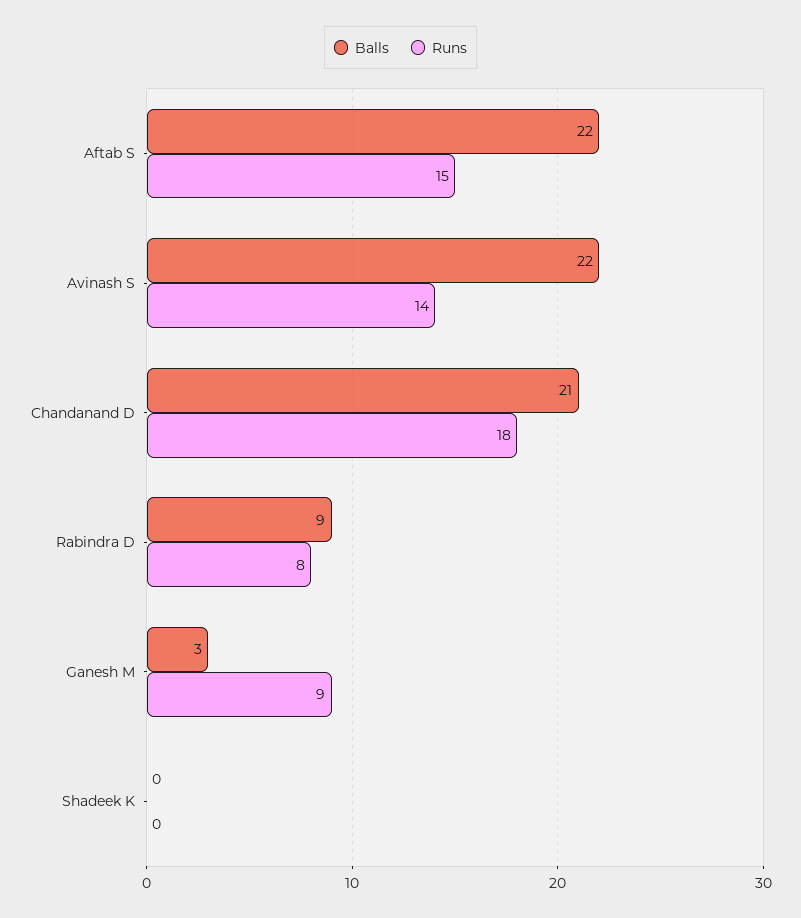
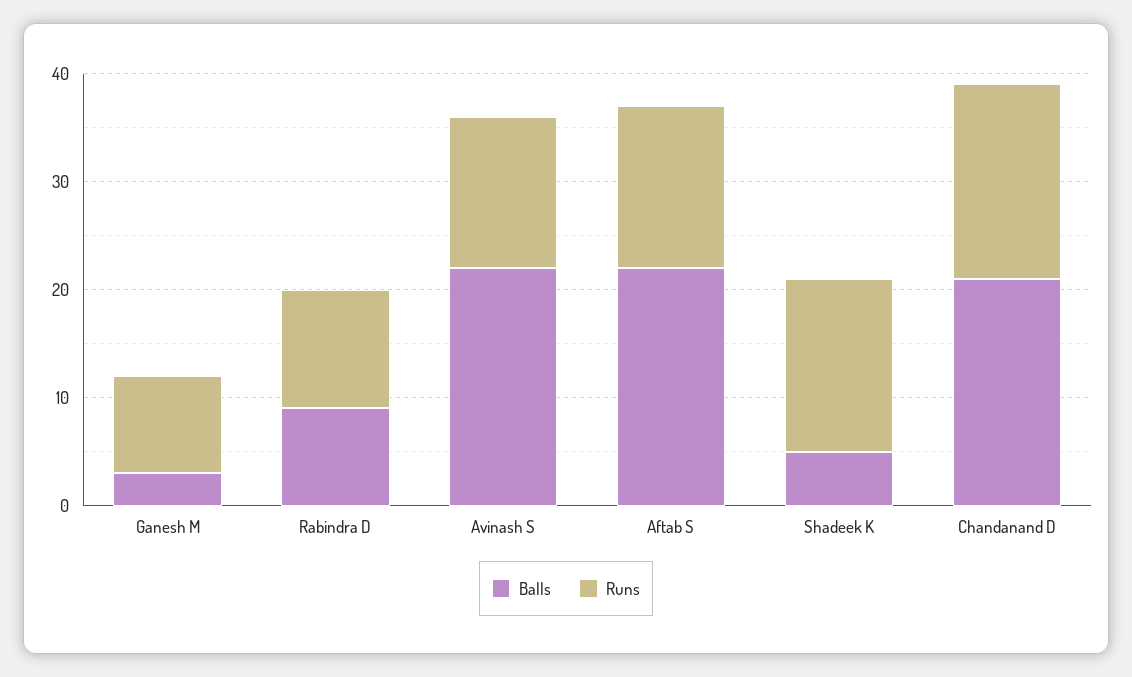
  {
    "Balls": {
      "Aftab S": 22,
      "Avinash S": 22,
      "Chandanand D": 21,
      "Rabindra D": 9,
      "Ganesh M": 3,
-     "Shadeek K": 0
+     "Shadeek K": 5
    },
    "Runs": {
      "Aftab S": 15,
      "Avinash S": 14,
      "Chandanand D": 18,
-     "Rabindra D": 8,
+     "Rabindra D": 11,
      "Ganesh M": 9,
-     "Shadeek K": 0
+     "Shadeek K": 16
    }
  }

